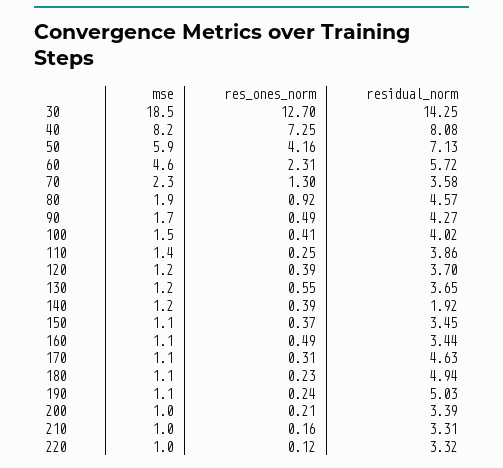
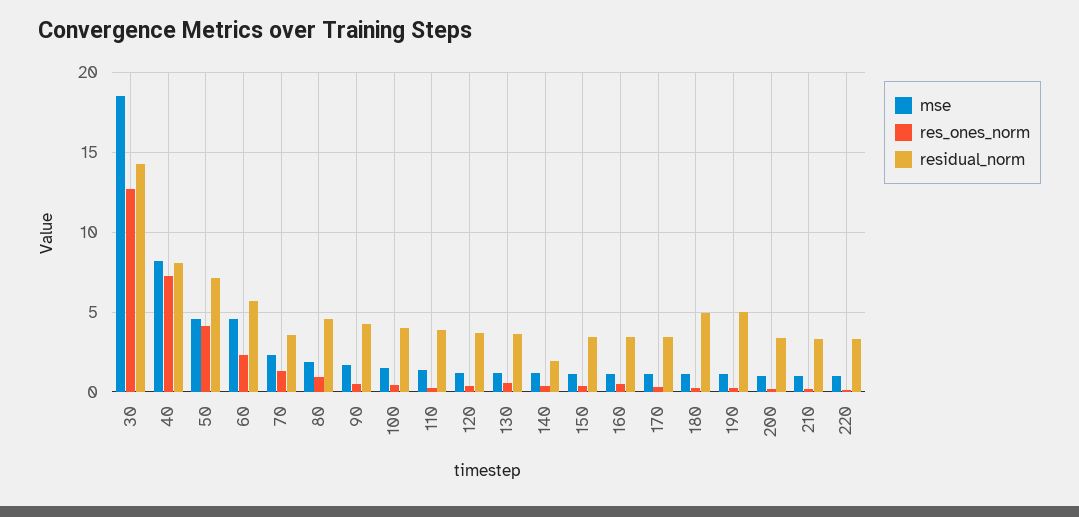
  {
    "mse": {
      "30": 18.5,
      "40": 8.2,
-     "50": 5.9,
+     "50": 4.5,
      "60": 4.6,
      "70": 2.3,
      "80": 1.9,
      "90": 1.7,
      "100": 1.5,
      "110": 1.4,
      "120": 1.2,
      "130": 1.2,
      "140": 1.2,
      "150": 1.1,
      "160": 1.1,
      "170": 1.1,
      "180": 1.1,
      "190": 1.1,
      "200": 1,
      "210": 1,
      "220": 1
    },
    "res_ones_norm": {
      "30": 12.7,
      "40": 7.25,
      "50": 4.16,
      "60": 2.31,
      "70": 1.3,
      "80": 0.92,
      "90": 0.49,
      "100": 0.41,
      "110": 0.25,
      "120": 0.39,
      "130": 0.55,
      "140": 0.39,
      "150": 0.37,
      "160": 0.49,
      "170": 0.31,
      "180": 0.23,
      "190": 0.24,
      "200": 0.21,
      "210": 0.16,
      "220": 0.12
    },
    "residual_norm": {
      "30": 14.25,
      "40": 8.08,
      "50": 7.13,
      "60": 5.72,
      "70": 3.58,
      "80": 4.57,
      "90": 4.27,
      "100": 4.02,
      "110": 3.86,
      "120": 3.7,
      "130": 3.65,
      "140": 1.92,
      "150": 3.45,
      "160": 3.44,
-     "170": 4.63,
+     "170": 3.5,
      "180": 4.94,
      "190": 5.03,
      "200": 3.39,
      "210": 3.31,
      "220": 3.32
    }
  }

